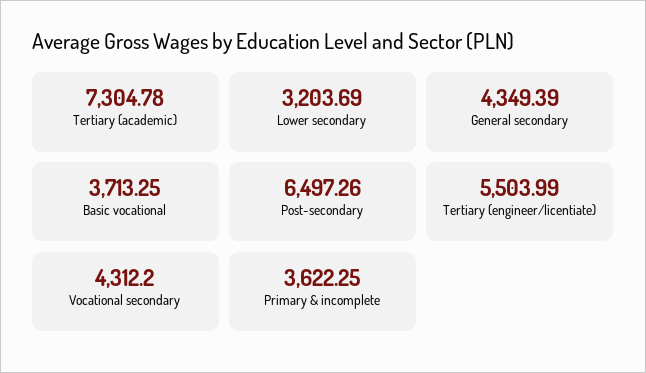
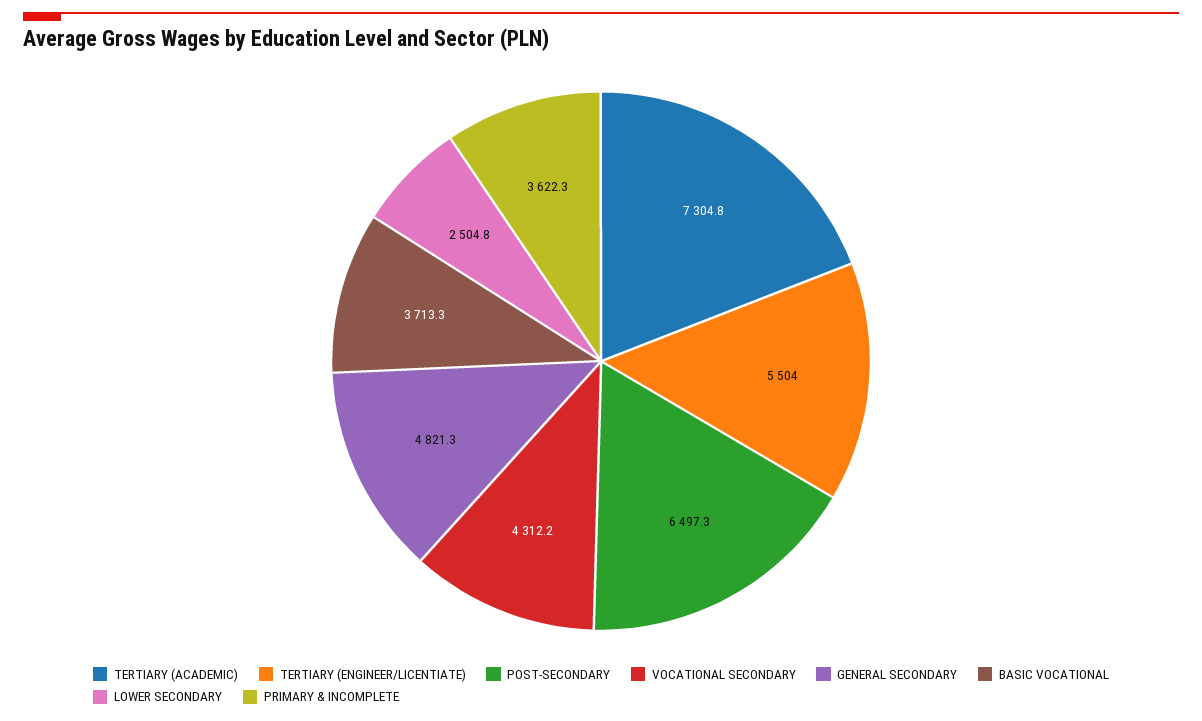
  {
    "Tertiary (academic)": 7304.78,
-   "Lower secondary": 3203.69,
+   "Lower secondary": 2504.8,
-   "General secondary": 4349.39,
+   "General secondary": 4821.3,
    "Basic vocational": 3713.25,
    "Post-secondary": 6497.26,
    "Tertiary (engineer/licentiate)": 5503.99,
    "Vocational secondary": 4312.2,
    "Primary & incomplete": 3622.25
  }

